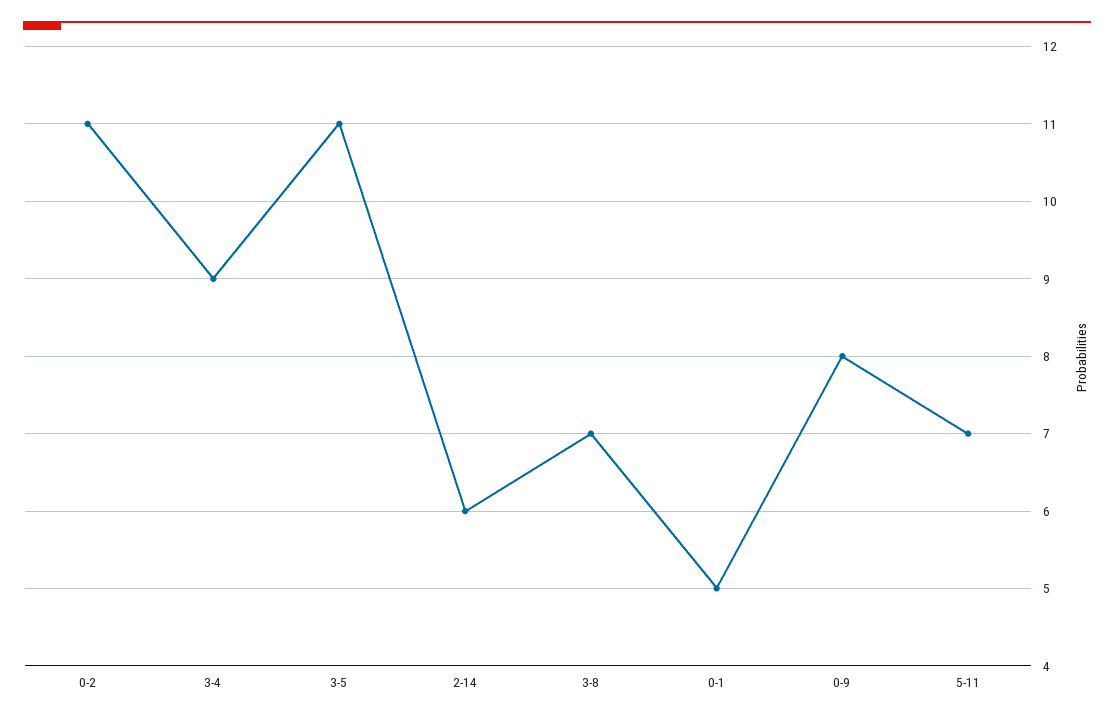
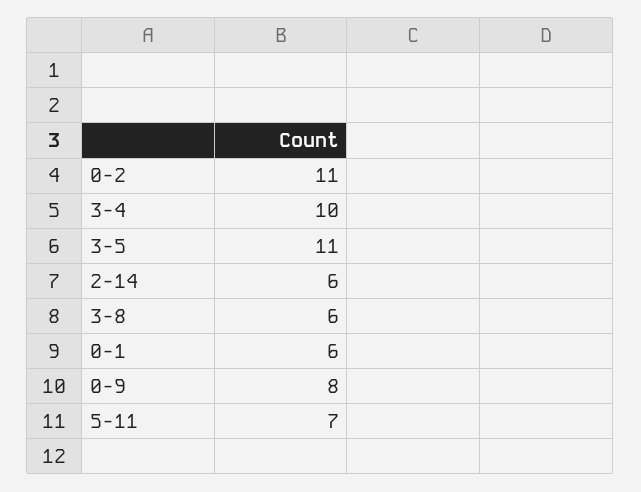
  {
    "0-2": 11,
-   "3-4": 9,
+   "3-4": 10,
    "3-5": 11,
    "2-14": 6,
-   "3-8": 7,
+   "3-8": 6,
-   "0-1": 5,
+   "0-1": 6,
    "0-9": 8,
    "5-11": 7
  }

